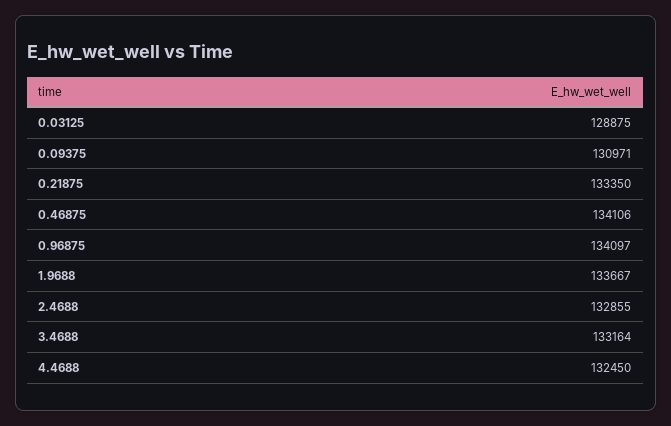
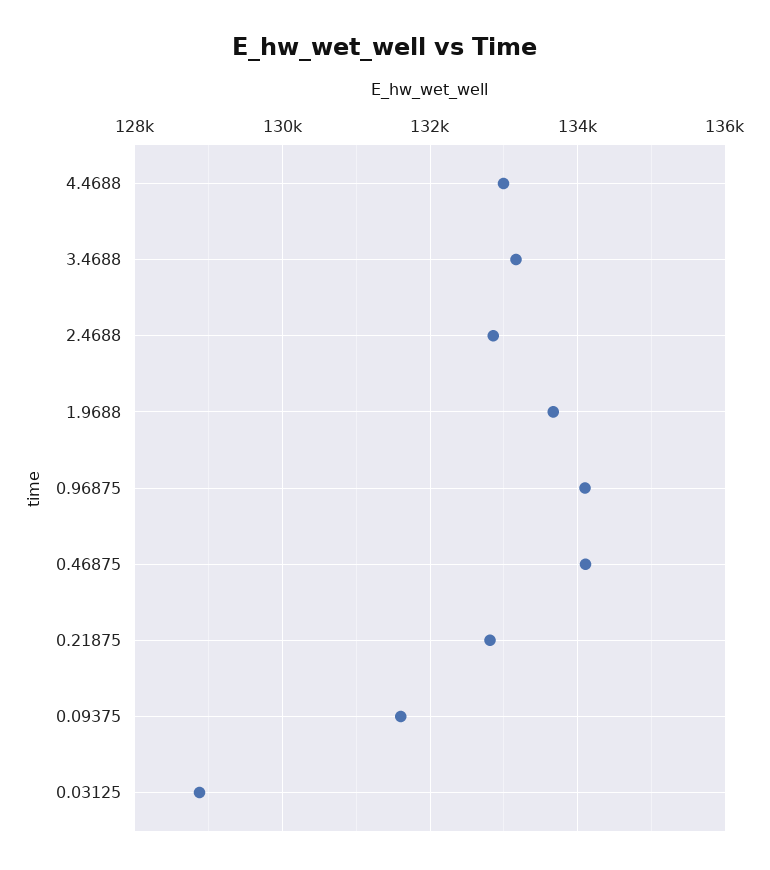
  {
    "0.03125": 128875,
-   "0.09375": 130971,
+   "0.09375": 131600,
-   "0.21875": 133350,
+   "0.21875": 132800,
    "0.46875": 134106,
    "0.96875": 134097,
    "1.9688": 133667,
    "2.4688": 132855,
    "3.4688": 133164,
-   "4.4688": 132450
+   "4.4688": 133000
  }

